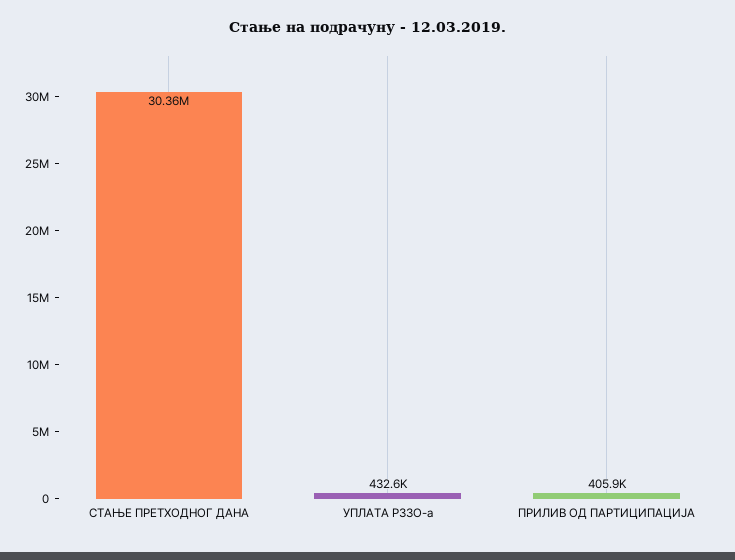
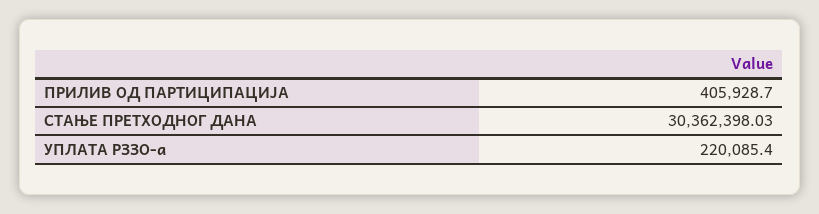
  {
    "СТАЊЕ ПРЕТХОДНОГ ДАНА": 30362398.03,
-   "УПЛАТА РЗЗО-а": 432600,
+   "УПЛАТА РЗЗО-а": 220085.4,
    "ПРИЛИВ ОД ПАРТИЦИПАЦИЈА": 405928.7
  }

